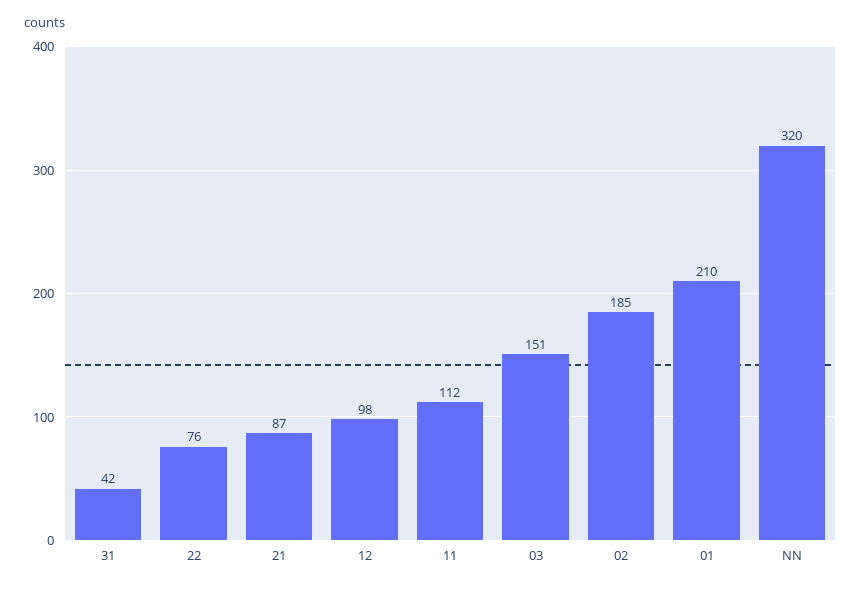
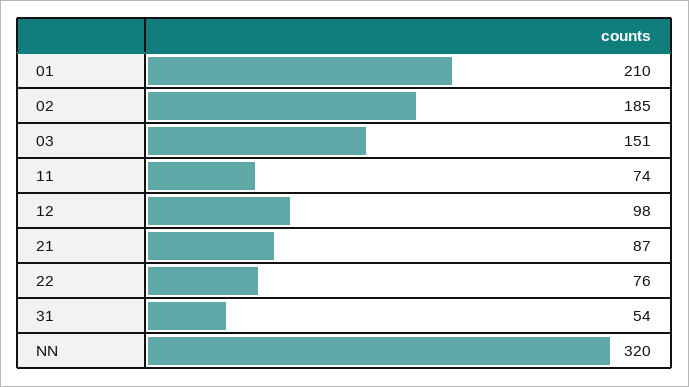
  {
-   "31": 42,
+   "31": 54,
    "22": 76,
    "21": 87,
    "12": 98,
-   "11": 112,
+   "11": 74,
    "03": 151,
    "02": 185,
    "01": 210,
    "NN": 320
  }

